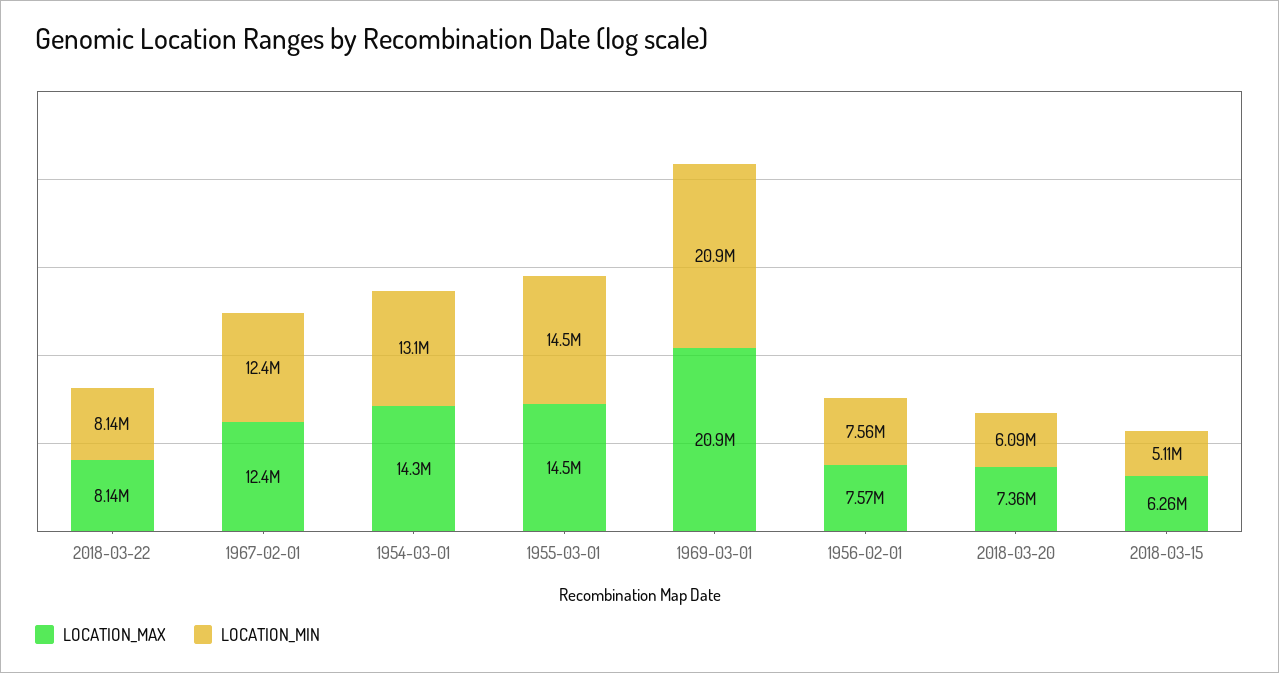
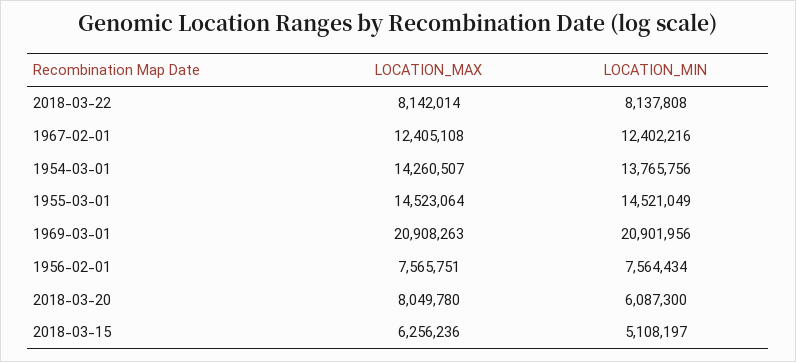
  {
    "LOCATION_MAX": {
      "2018-03-22": 8142014,
      "1967-02-01": 12405108,
      "1954-03-01": 14260507,
      "1955-03-01": 14523064,
      "1969-03-01": 20908263,
      "1956-02-01": 7565751,
-     "2018-03-20": 7360000,
+     "2018-03-20": 8049780,
      "2018-03-15": 6256236
    },
    "LOCATION_MIN": {
      "2018-03-22": 8137808,
      "1967-02-01": 12402216,
-     "1954-03-01": 13100000,
+     "1954-03-01": 13765756,
      "1955-03-01": 14521049,
      "1969-03-01": 20901956,
      "1956-02-01": 7564434,
      "2018-03-20": 6087300,
      "2018-03-15": 5108197
    }
  }

